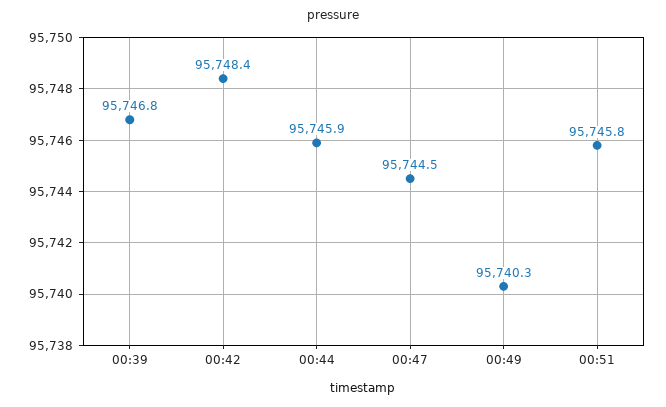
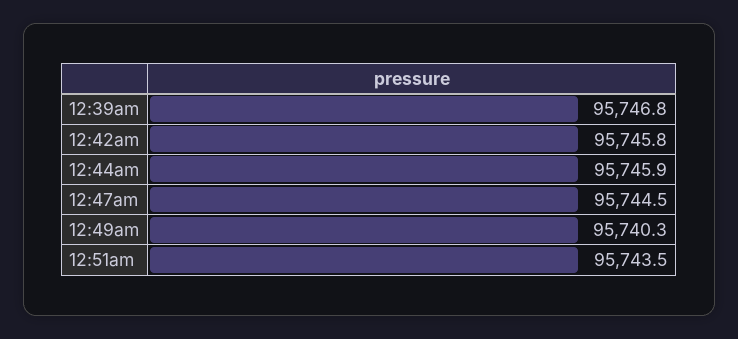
  {
    "00:39": 95746.8,
-   "00:42": 95748.4,
+   "00:42": 95745.8,
    "00:44": 95745.9,
    "00:47": 95744.5,
    "00:49": 95740.3,
-   "00:51": 95745.8
+   "00:51": 95743.5
  }

